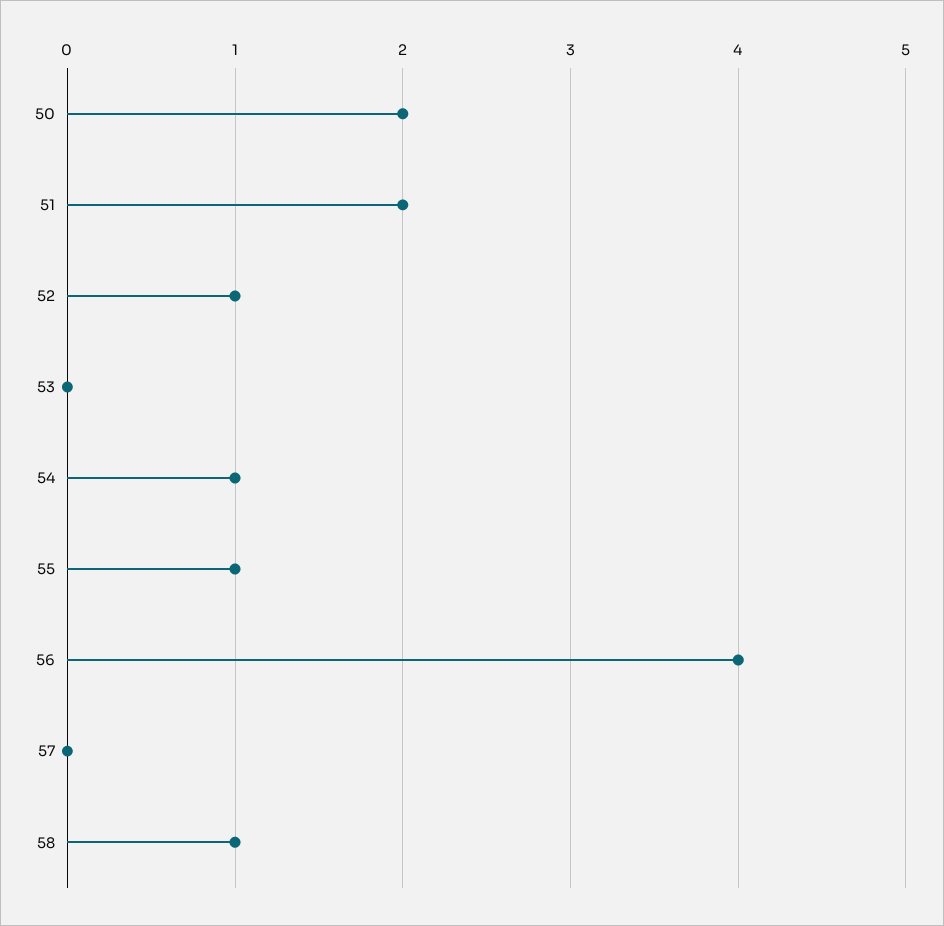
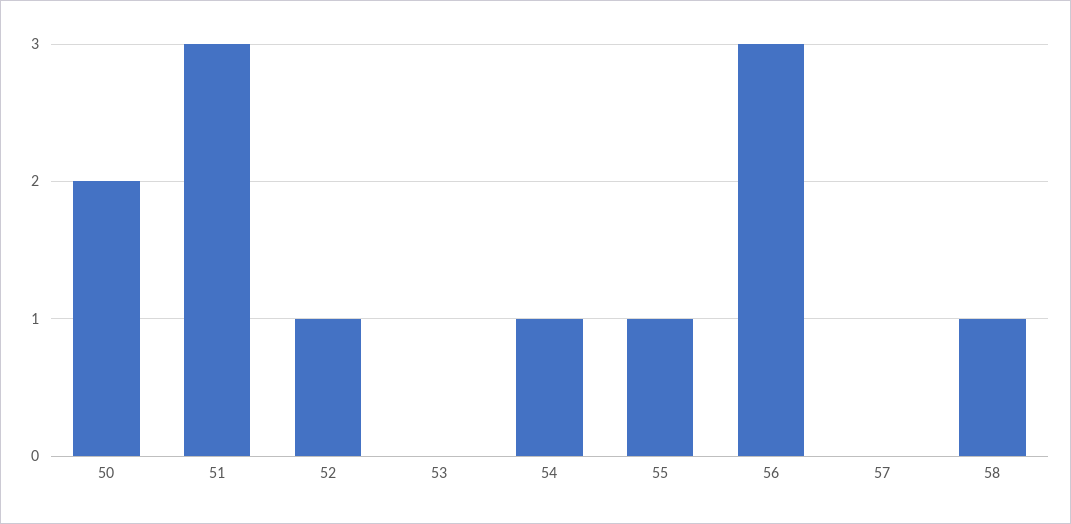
  {
    "50": 2,
-   "51": 2,
+   "51": 3,
    "52": 1,
    "53": 0,
    "54": 1,
    "55": 1,
-   "56": 4,
+   "56": 3,
    "57": 0,
    "58": 1
  }

